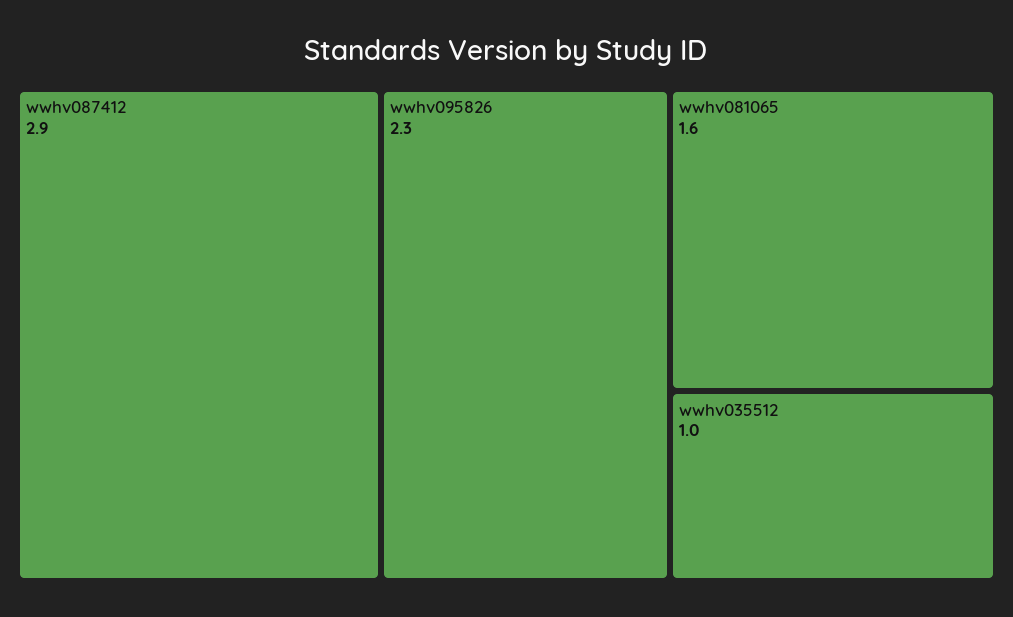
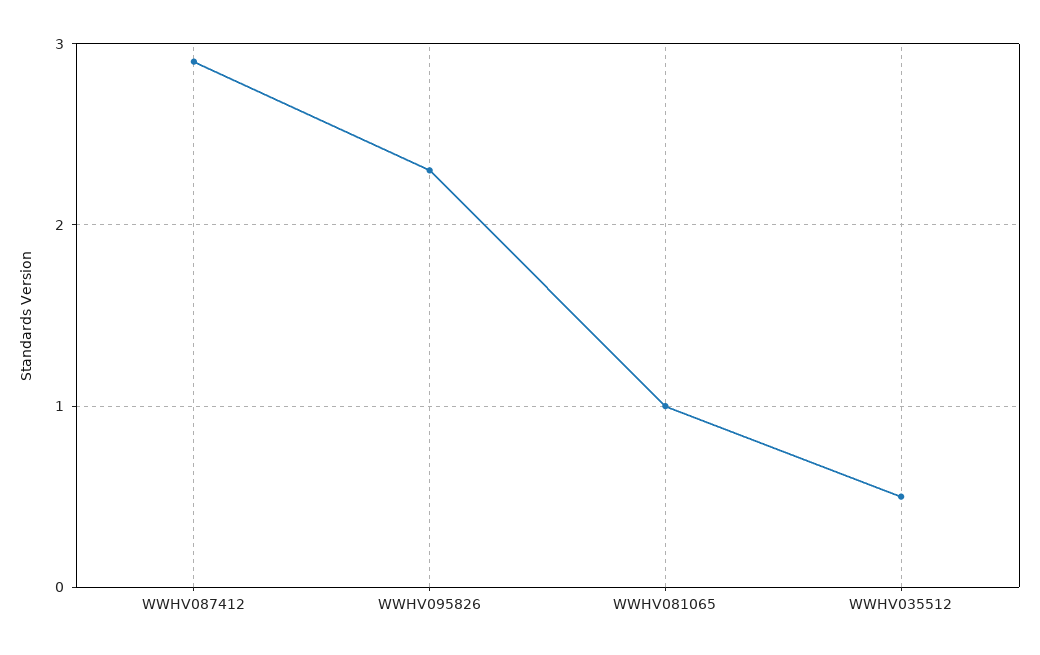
  {
    "wwhv087412": 2.9,
    "wwhv095826": 2.3,
-   "wwhv081065": 1.6,
+   "wwhv081065": 1,
-   "wwhv035512": 1
+   "wwhv035512": 0.5
  }

